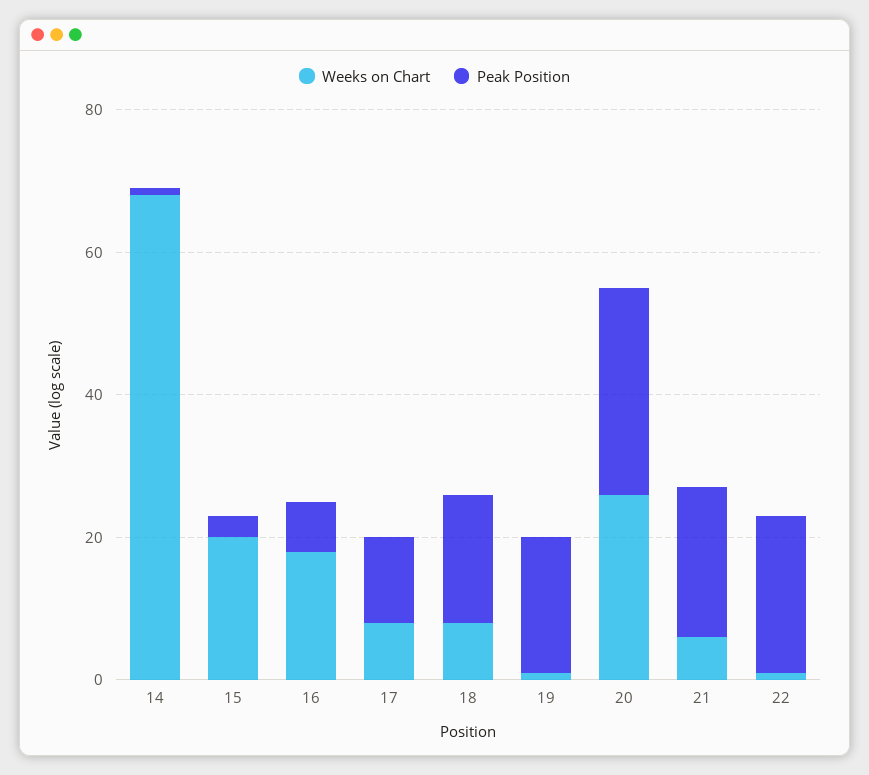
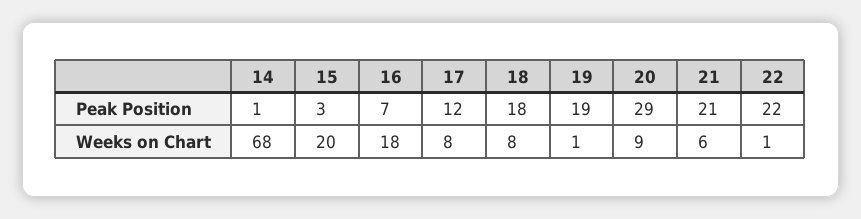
  {
    "Weeks on Chart": {
      "14": 68,
      "15": 20,
      "16": 18,
      "17": 8,
      "18": 8,
      "19": 1,
-     "20": 25,
+     "20": 9,
      "21": 6,
      "22": 1
    },
    "Peak Position": {
      "14": 1,
      "15": 3,
      "16": 7,
      "17": 12,
      "18": 18,
      "19": 19,
      "20": 29,
      "21": 21,
      "22": 22
    }
  }

